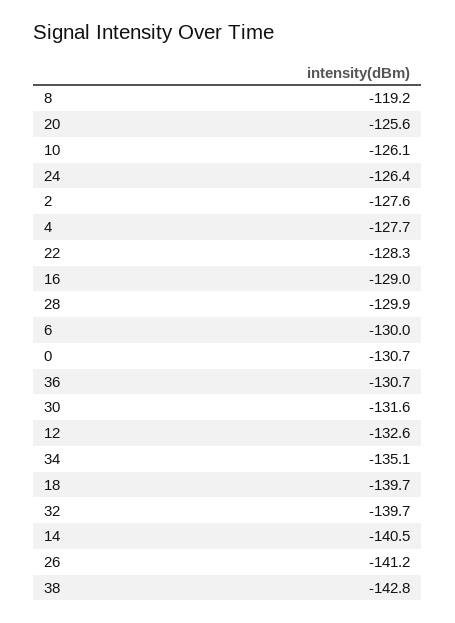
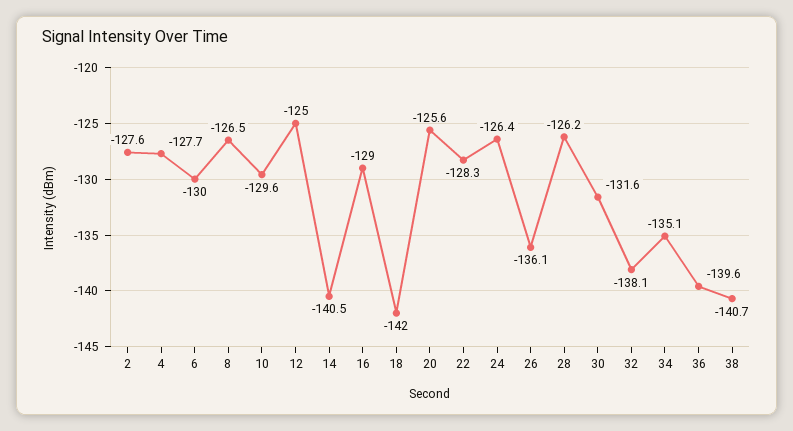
  {
-   "8": -119.2,
+   "8": -126.5,
    "20": -125.6,
-   "10": -126.1,
+   "10": -129.6,
    "24": -126.4,
    "2": -127.6,
    "4": -127.7,
    "22": -128.3,
    "16": -129,
-   "28": -129.9,
+   "28": -126.2,
    "6": -130,
-   "0": -130.7,
-   "36": -130.7,
+   "36": -139.6,
    "30": -131.6,
-   "12": -132.6,
+   "12": -125,
    "34": -135.1,
-   "18": -139.7,
+   "18": -142,
-   "32": -139.7,
+   "32": -138.1,
    "14": -140.5,
-   "26": -141.2,
+   "26": -136.1,
-   "38": -142.8
+   "38": -140.7
  }

